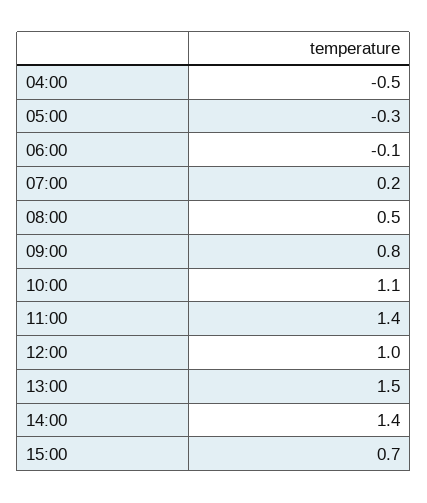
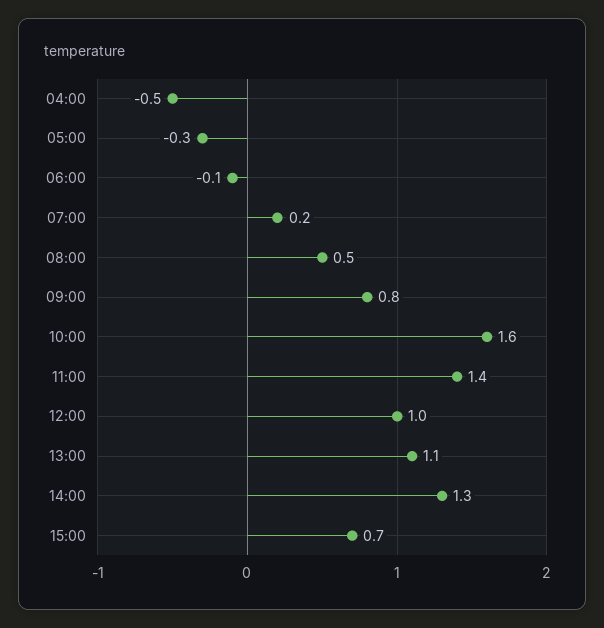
  {
    "04:00": -0.5,
    "05:00": -0.3,
    "06:00": -0.1,
    "07:00": 0.2,
    "08:00": 0.5,
    "09:00": 0.8,
-   "10:00": 1.1,
+   "10:00": 1.6,
    "11:00": 1.4,
    "12:00": 1,
-   "13:00": 1.5,
+   "13:00": 1.1,
-   "14:00": 1.4,
+   "14:00": 1.3,
    "15:00": 0.7
  }

